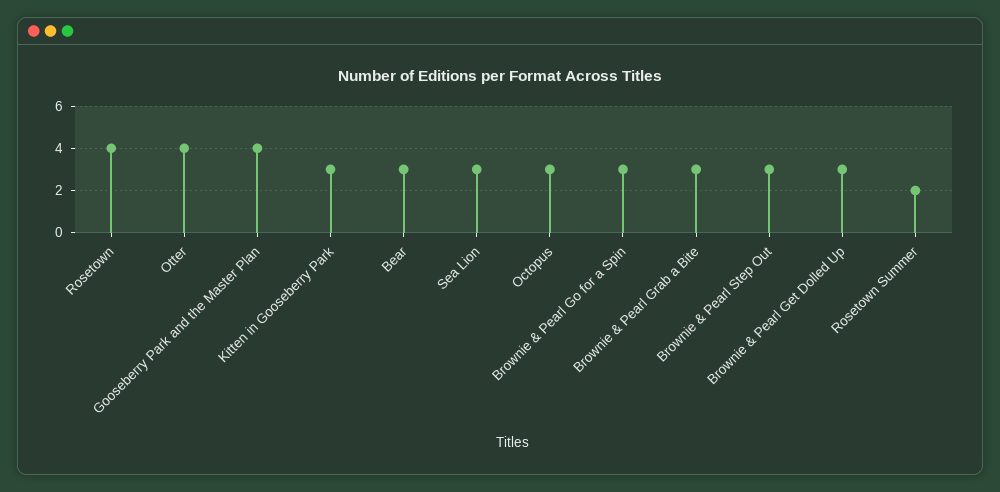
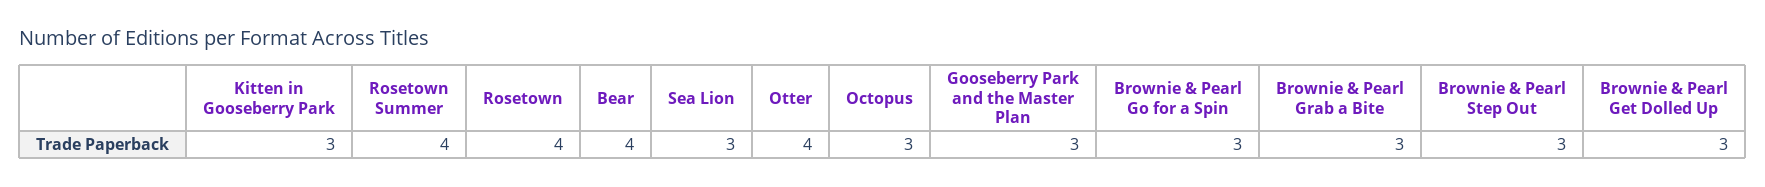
  {
    "Rosetown": 4,
    "Otter": 4,
-   "Gooseberry Park and the Master Plan": 4,
+   "Gooseberry Park and the Master Plan": 3,
    "Kitten in Gooseberry Park": 3,
-   "Bear": 3,
+   "Bear": 4,
    "Sea Lion": 3,
    "Octopus": 3,
    "Brownie & Pearl Go for a Spin": 3,
    "Brownie & Pearl Grab a Bite": 3,
    "Brownie & Pearl Step Out": 3,
    "Brownie & Pearl Get Dolled Up": 3,
-   "Rosetown Summer": 2
+   "Rosetown Summer": 4
  }

